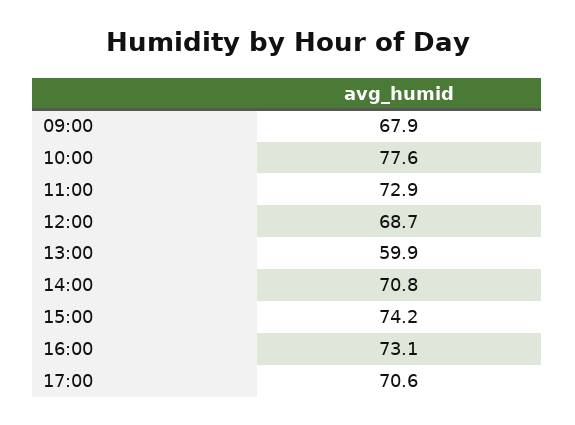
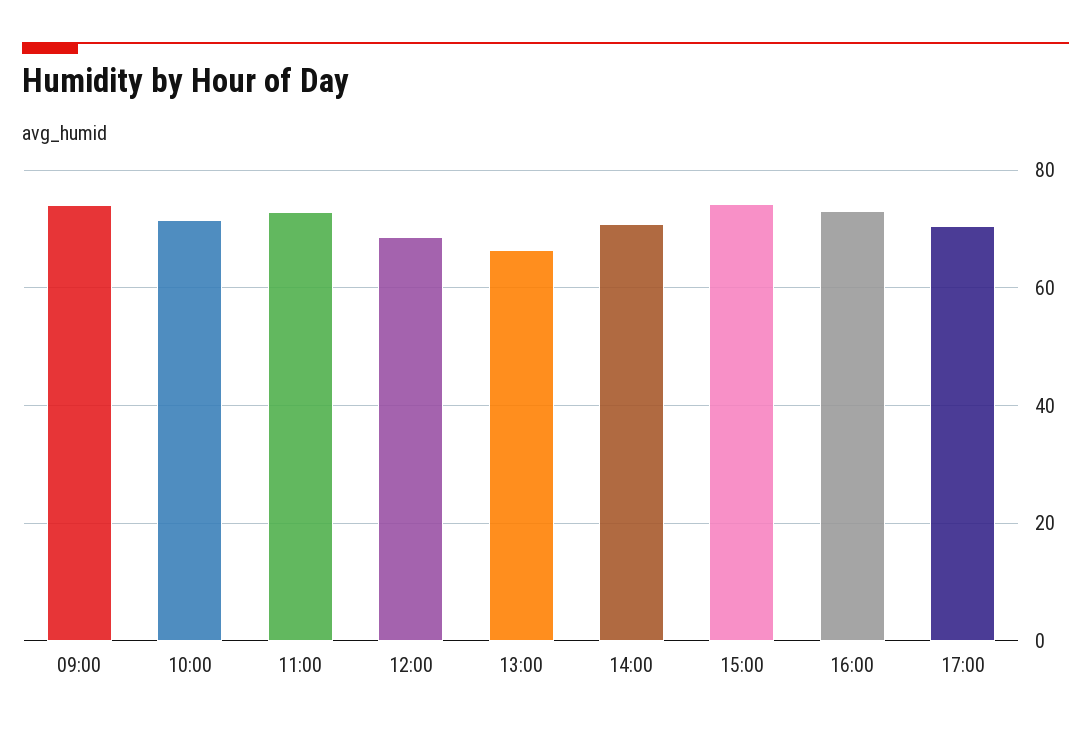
  {
-   "09:00": 67.9,
+   "09:00": 74,
-   "10:00": 77.6,
+   "10:00": 72,
    "11:00": 72.9,
    "12:00": 68.7,
-   "13:00": 59.9,
+   "13:00": 66,
    "14:00": 70.8,
    "15:00": 74.2,
    "16:00": 73.1,
    "17:00": 70.6
  }

